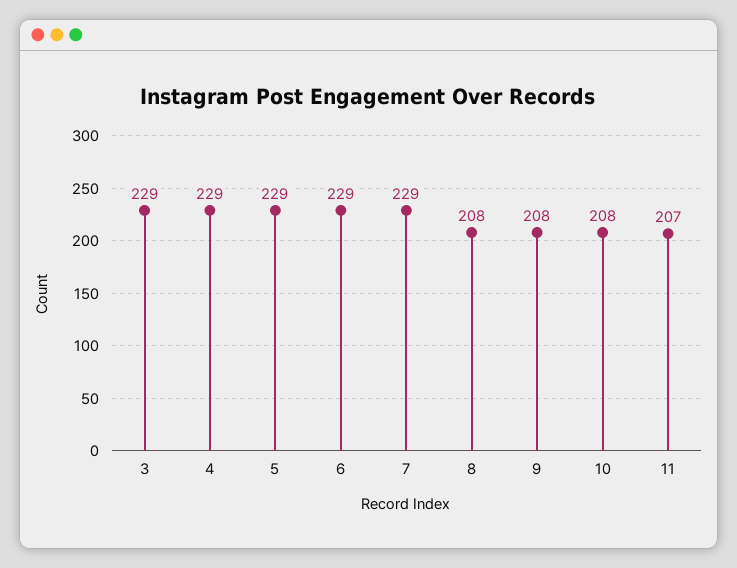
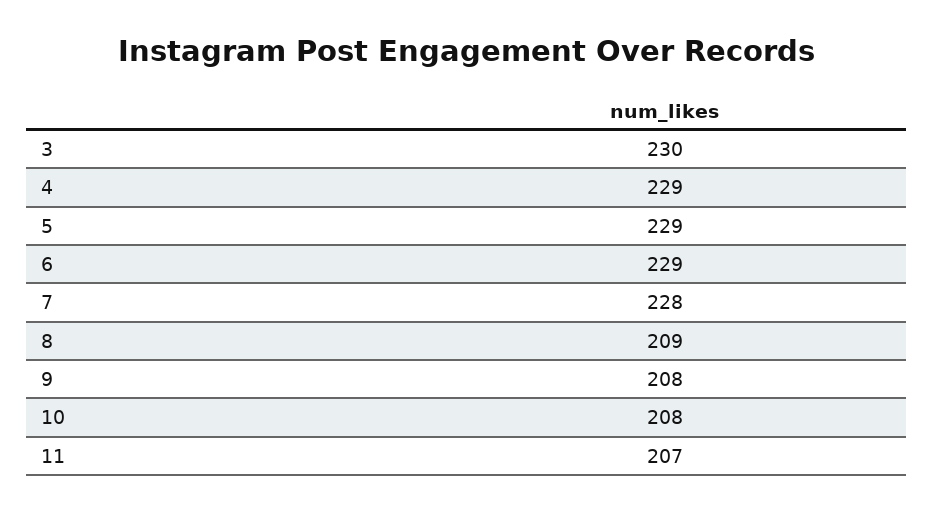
  {
-   "3": 229,
+   "3": 230,
    "4": 229,
    "5": 229,
    "6": 229,
-   "7": 229,
+   "7": 228,
-   "8": 208,
+   "8": 209,
    "9": 208,
    "10": 208,
    "11": 207
  }

